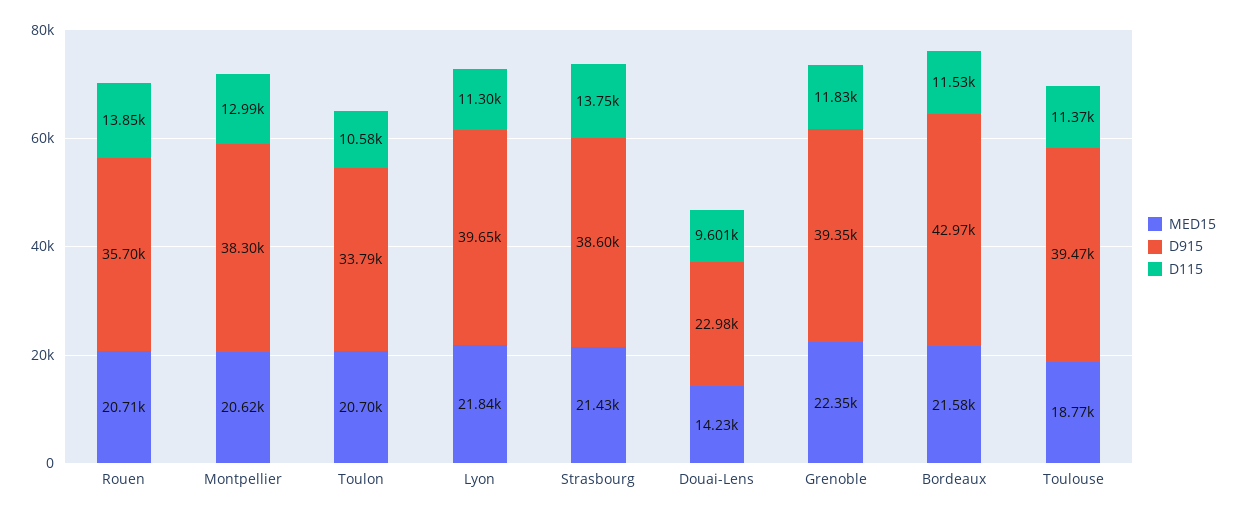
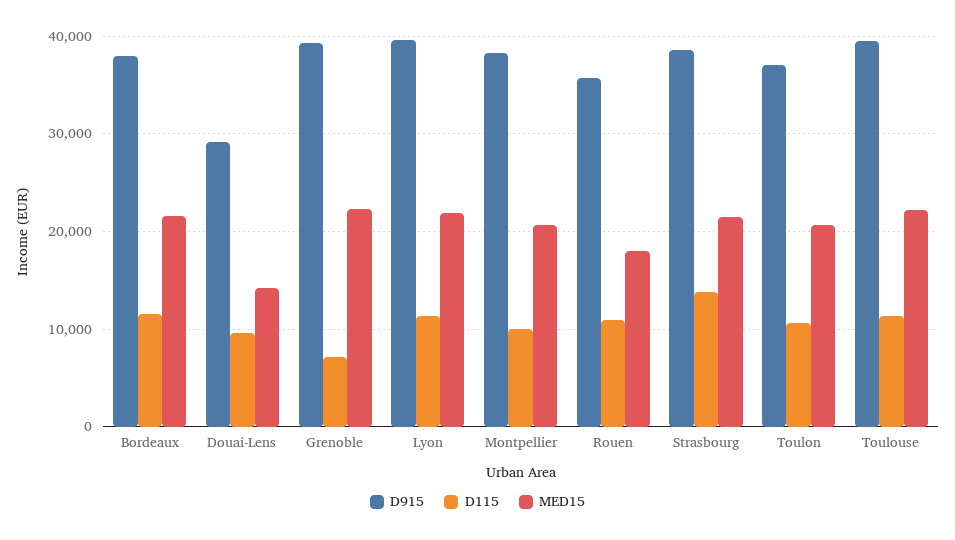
  {
    "MED15": {
-     "Rouen": 20710,
+     "Rouen": 18000,
      "Montpellier": 20620,
      "Toulon": 20700,
      "Lyon": 21840,
      "Strasbourg": 21430,
      "Douai-Lens": 14230,
      "Grenoble": 22350,
      "Bordeaux": 21580,
-     "Toulouse": 18770
+     "Toulouse": 22000
    },
    "D915": {
      "Rouen": 35700,
      "Montpellier": 38300,
-     "Toulon": 33790,
+     "Toulon": 37000,
      "Lyon": 39650,
      "Strasbourg": 38600,
-     "Douai-Lens": 22980,
+     "Douai-Lens": 29000,
      "Grenoble": 39350,
-     "Bordeaux": 42970,
+     "Bordeaux": 38000,
      "Toulouse": 39470
    },
    "D115": {
-     "Rouen": 13850,
+     "Rouen": 11000,
-     "Montpellier": 12990,
+     "Montpellier": 10000,
      "Toulon": 10580,
      "Lyon": 11300,
      "Strasbourg": 13750,
      "Douai-Lens": 9601,
-     "Grenoble": 11830,
+     "Grenoble": 7000,
      "Bordeaux": 11530,
      "Toulouse": 11370
    }
  }

